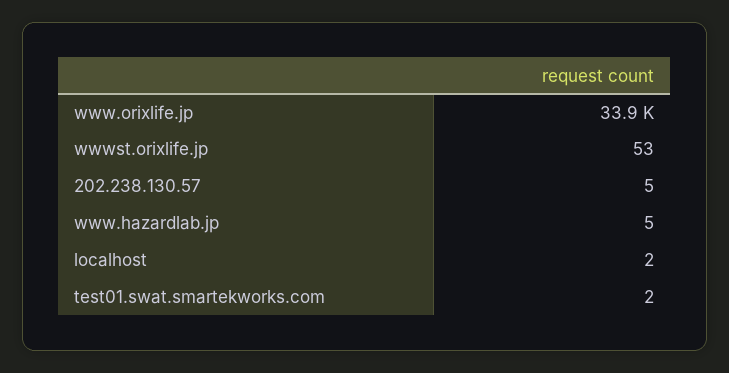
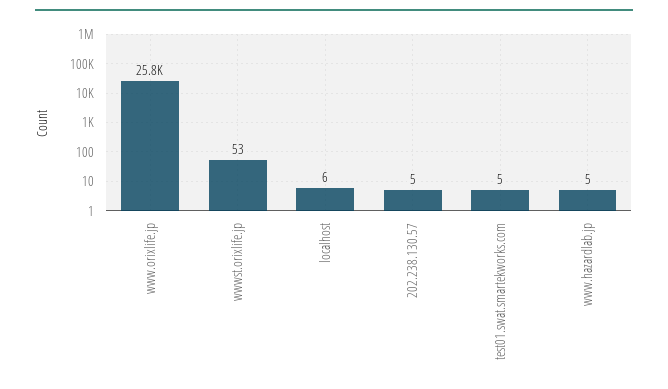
  {
-   "www.orixlife.jp": 33900,
+   "www.orixlife.jp": 25800,
    "wwwst.orixlife.jp": 53,
    "202.238.130.57": 5,
    "www.hazardlab.jp": 5,
-   "localhost": 2,
+   "localhost": 6,
-   "test01.swat.smartekworks.com": 2
+   "test01.swat.smartekworks.com": 5
  }

